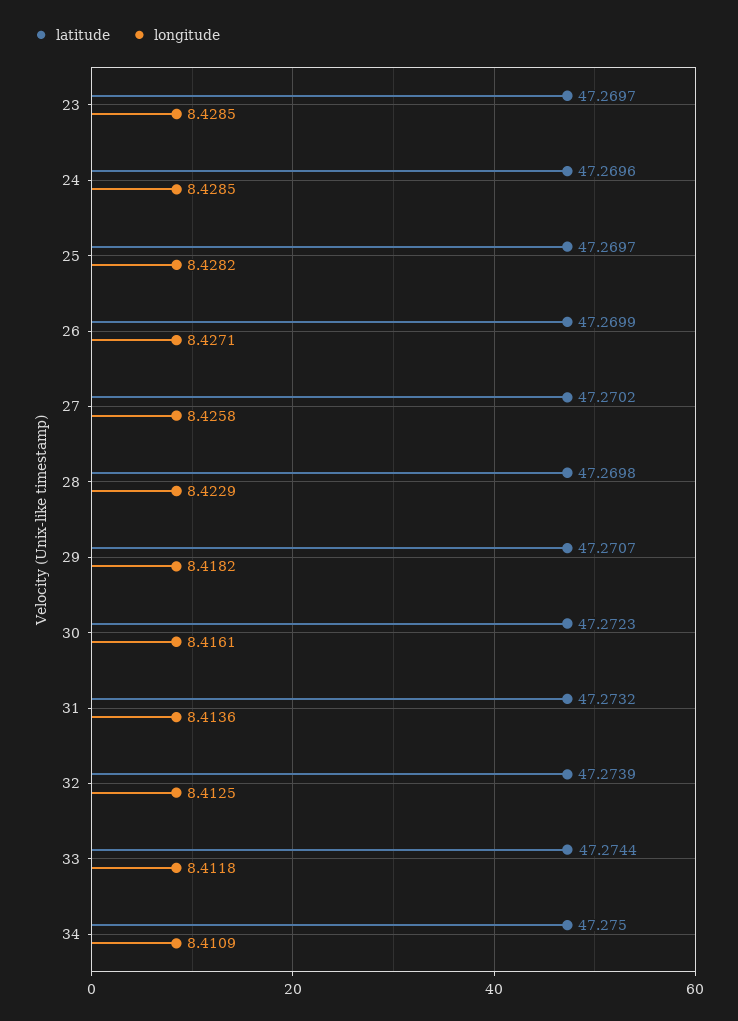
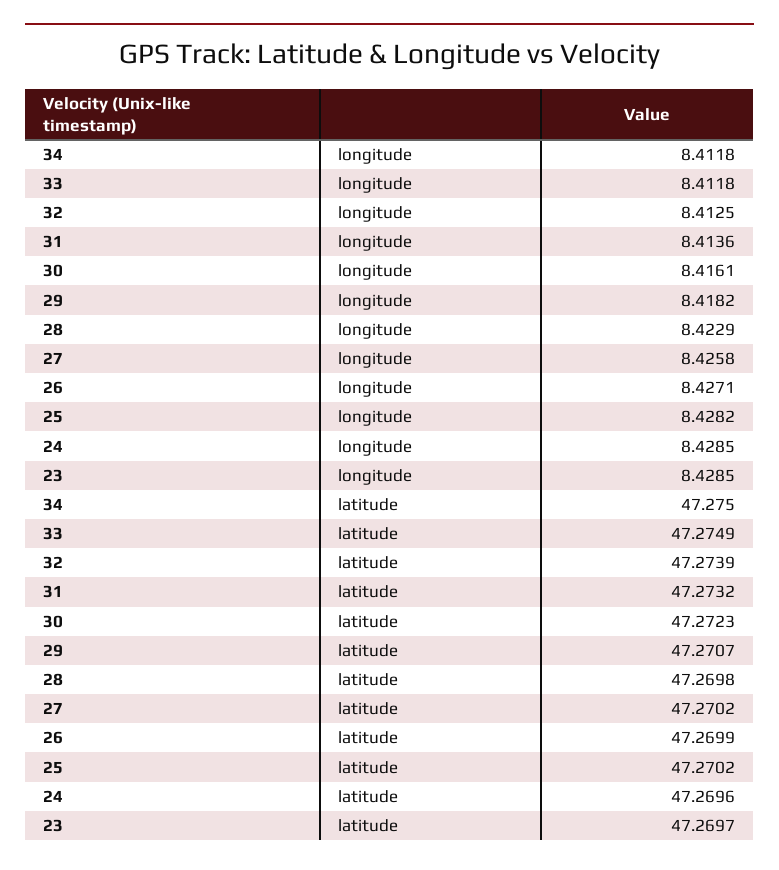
  {
    "latitude": {
      "23": 47.2697,
      "24": 47.2696,
-     "25": 47.2697,
+     "25": 47.2702,
      "26": 47.2699,
      "27": 47.2702,
      "28": 47.2698,
      "29": 47.2707,
      "30": 47.2723,
      "31": 47.2732,
      "32": 47.2739,
-     "33": 47.2744,
+     "33": 47.2749,
      "34": 47.275
    },
    "longitude": {
      "23": 8.4285,
      "24": 8.4285,
      "25": 8.4282,
      "26": 8.4271,
      "27": 8.4258,
      "28": 8.4229,
      "29": 8.4182,
      "30": 8.4161,
      "31": 8.4136,
      "32": 8.4125,
      "33": 8.4118,
-     "34": 8.4109
+     "34": 8.4118
    }
  }

